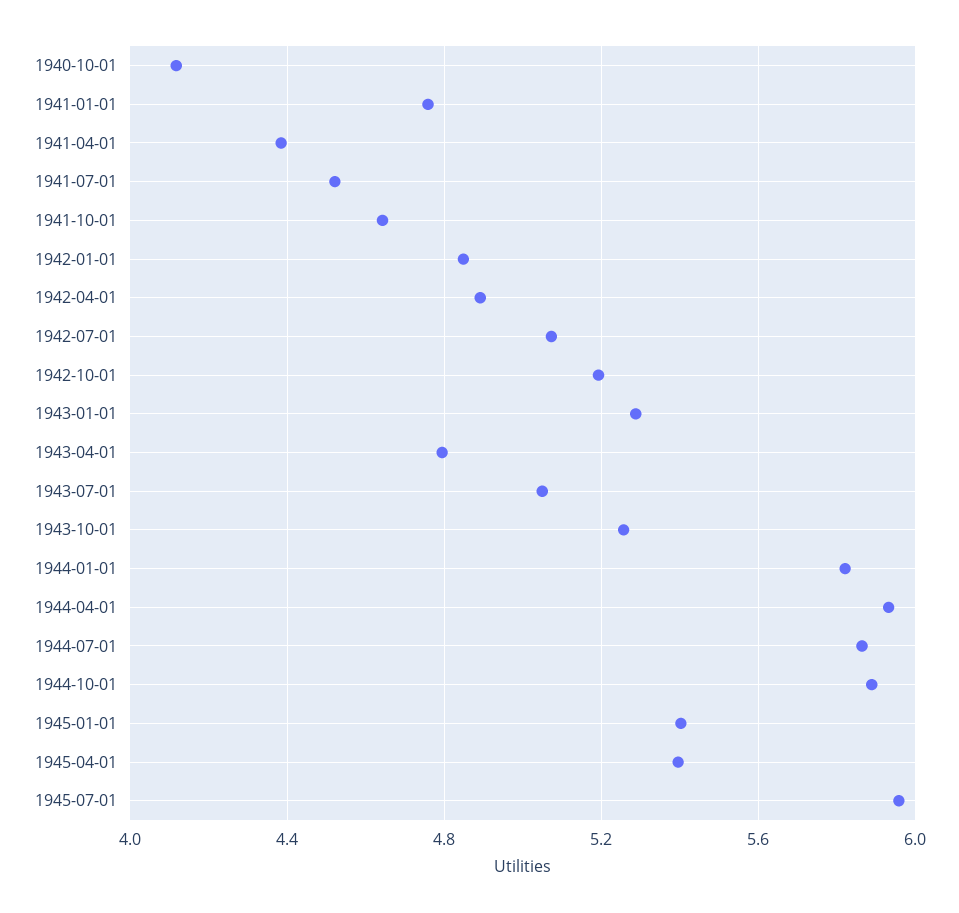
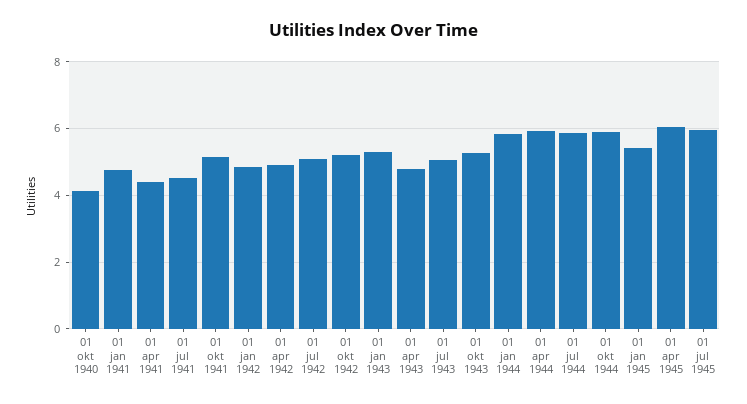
  {
    "1940-10-01": 4.1,
    "1941-01-01": 4.75,
    "1941-04-01": 4.4,
    "1941-07-01": 4.5,
-   "1941-10-01": 4.65,
+   "1941-10-01": 5.2,
    "1942-01-01": 4.85,
    "1942-04-01": 4.9,
    "1942-07-01": 5.05,
    "1942-10-01": 5.2,
    "1943-01-01": 5.3,
    "1943-04-01": 4.8,
    "1943-07-01": 5.05,
    "1943-10-01": 5.25,
    "1944-01-01": 5.8,
    "1944-04-01": 5.95,
    "1944-07-01": 5.85,
    "1944-10-01": 5.9,
    "1945-01-01": 5.4,
-   "1945-04-01": 5.4,
+   "1945-04-01": 6,
    "1945-07-01": 5.95
  }

